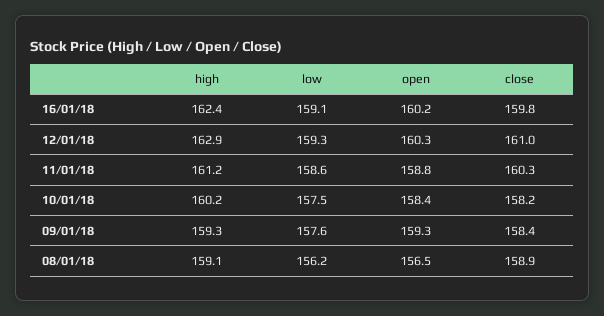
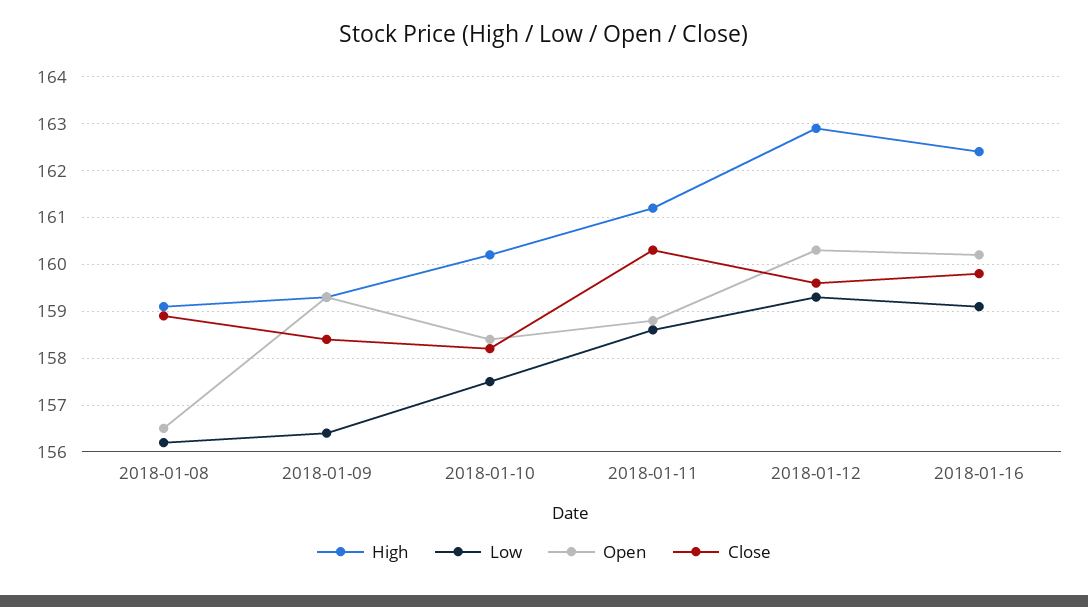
  {
    "high": {
      "16/01/18": 162.4,
      "12/01/18": 162.9,
      "11/01/18": 161.2,
      "10/01/18": 160.2,
      "09/01/18": 159.3,
      "08/01/18": 159.1
    },
    "low": {
      "16/01/18": 159.1,
      "12/01/18": 159.3,
      "11/01/18": 158.6,
      "10/01/18": 157.5,
-     "09/01/18": 157.6,
+     "09/01/18": 156.5,
      "08/01/18": 156.2
    },
    "open": {
      "16/01/18": 160.2,
      "12/01/18": 160.3,
      "11/01/18": 158.8,
      "10/01/18": 158.4,
      "09/01/18": 159.3,
      "08/01/18": 156.5
    },
    "close": {
      "16/01/18": 159.8,
-     "12/01/18": 161,
+     "12/01/18": 159.5,
      "11/01/18": 160.3,
      "10/01/18": 158.2,
      "09/01/18": 158.4,
      "08/01/18": 158.9
    }
  }

